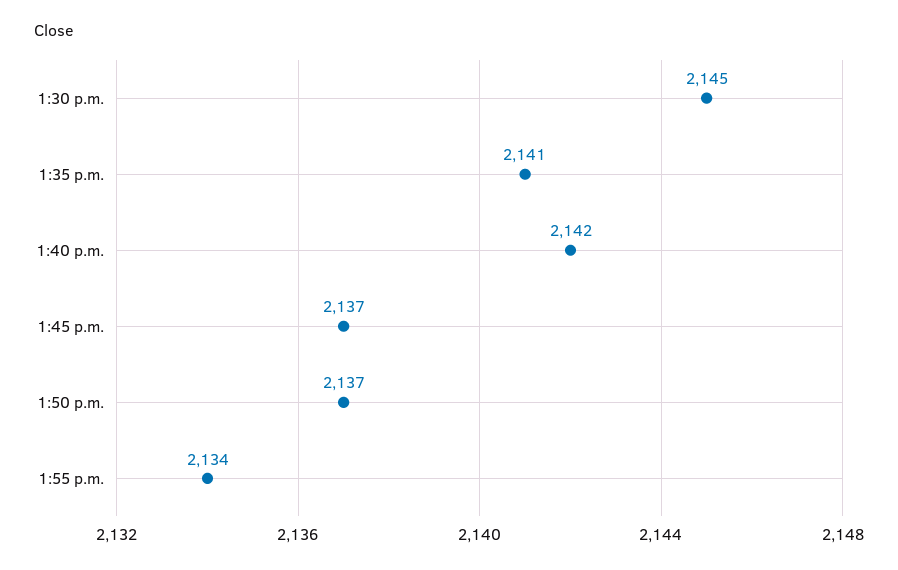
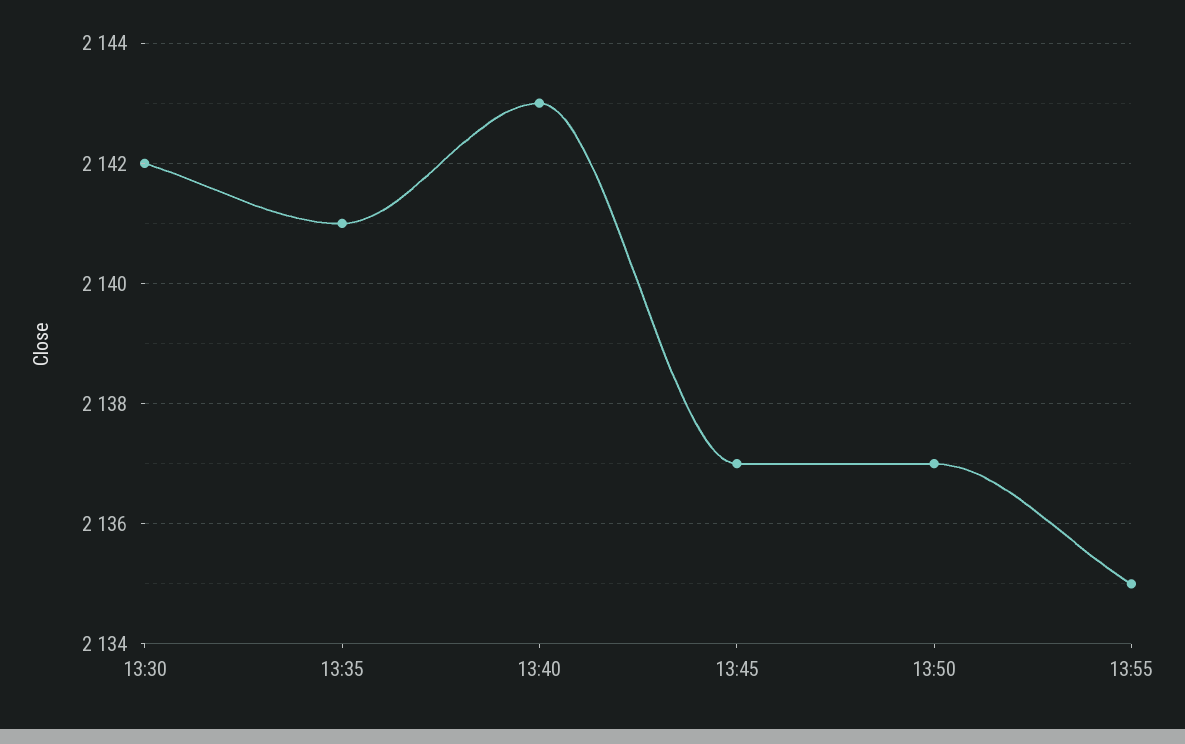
  {
-   "1:30 p.m.": 2145,
+   "1:30 p.m.": 2142,
    "1:35 p.m.": 2141,
-   "1:40 p.m.": 2142,
+   "1:40 p.m.": 2143,
    "1:45 p.m.": 2137,
    "1:50 p.m.": 2137,
-   "1:55 p.m.": 2134
+   "1:55 p.m.": 2135
  }

